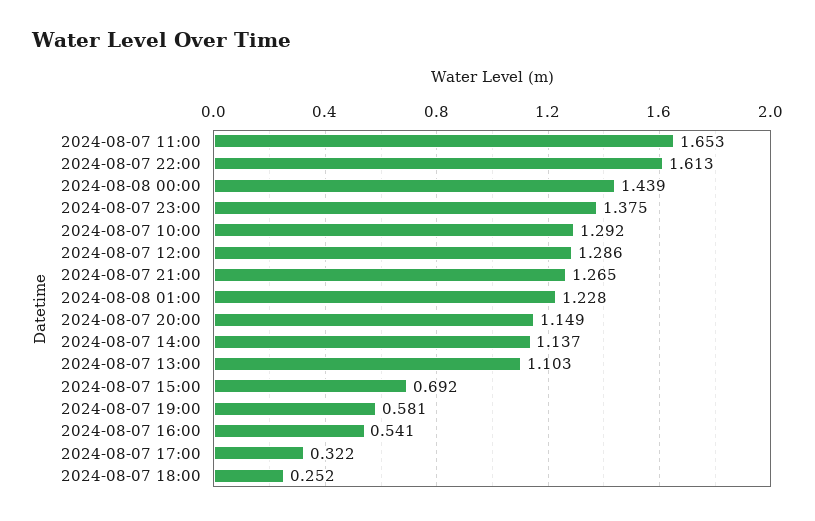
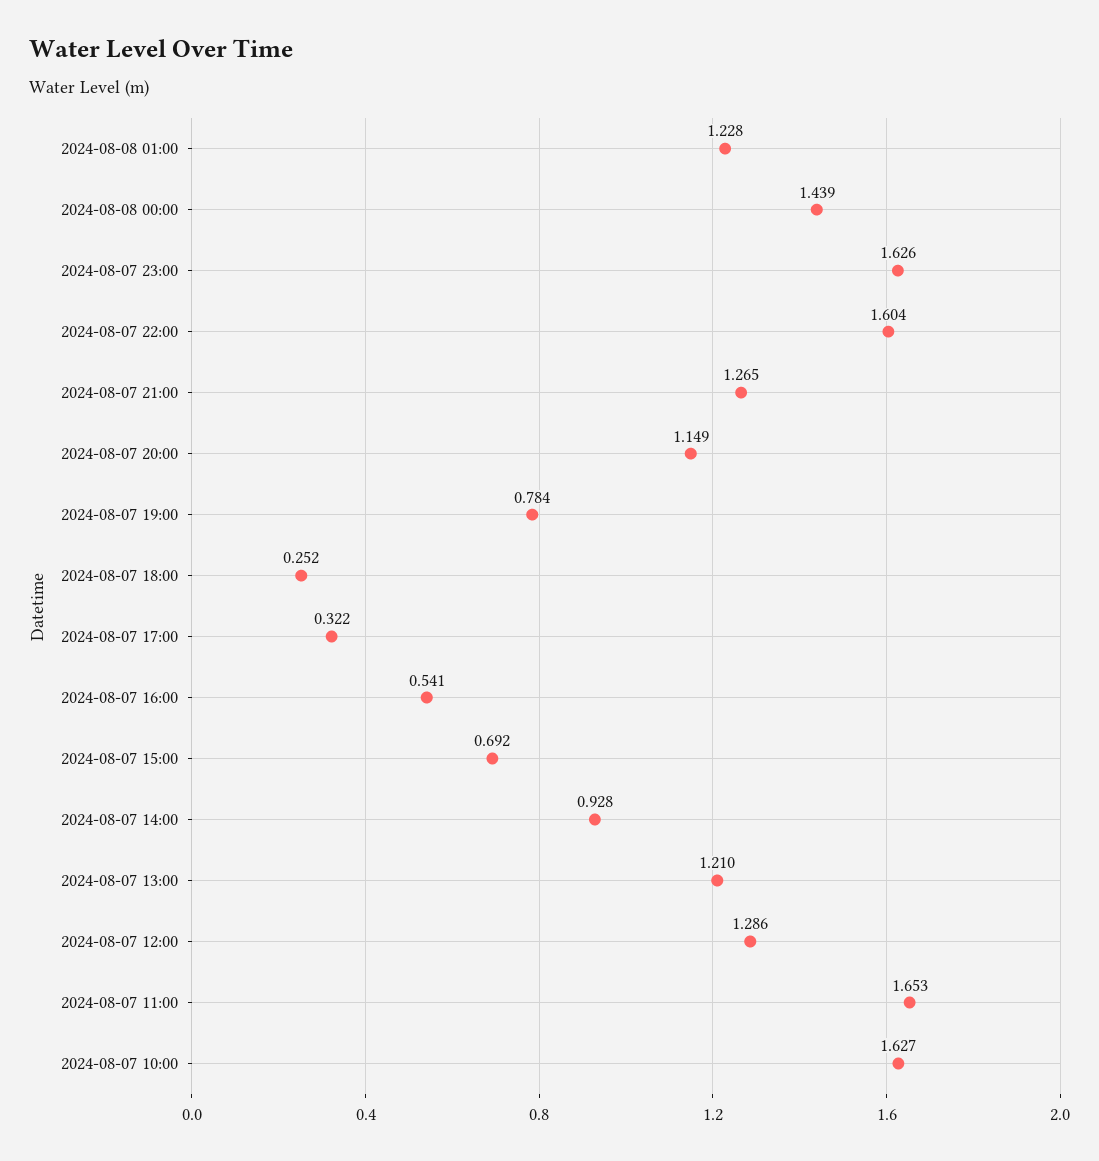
  {
    "2024-08-07 11:00": 1.653,
-   "2024-08-07 22:00": 1.613,
+   "2024-08-07 22:00": 1.604,
    "2024-08-08 00:00": 1.439,
-   "2024-08-07 23:00": 1.375,
+   "2024-08-07 23:00": 1.626,
-   "2024-08-07 10:00": 1.292,
+   "2024-08-07 10:00": 1.627,
    "2024-08-07 12:00": 1.286,
    "2024-08-07 21:00": 1.265,
    "2024-08-08 01:00": 1.228,
    "2024-08-07 20:00": 1.149,
-   "2024-08-07 14:00": 1.137,
+   "2024-08-07 14:00": 0.928,
-   "2024-08-07 13:00": 1.103,
+   "2024-08-07 13:00": 1.21,
    "2024-08-07 15:00": 0.692,
-   "2024-08-07 19:00": 0.581,
+   "2024-08-07 19:00": 0.784,
    "2024-08-07 16:00": 0.541,
    "2024-08-07 17:00": 0.322,
    "2024-08-07 18:00": 0.252
  }

